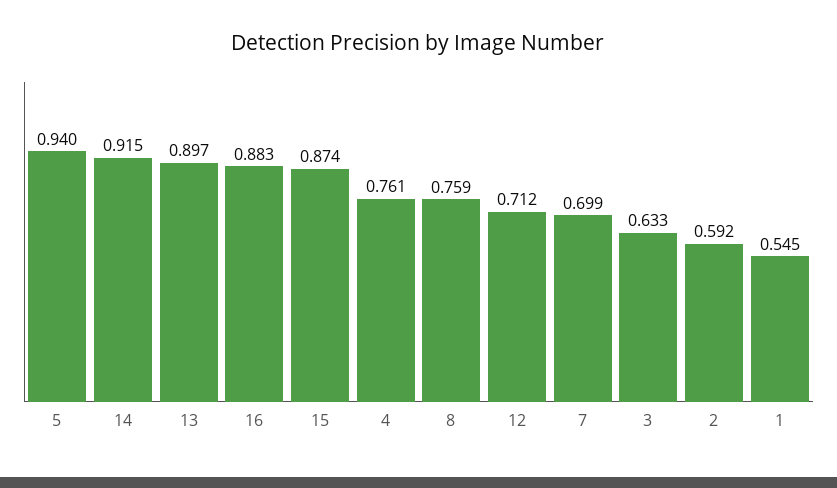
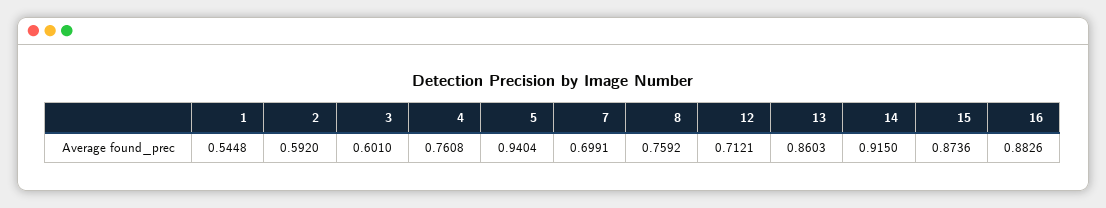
  {
    "5": 0.9404,
    "14": 0.915,
-   "13": 0.897,
+   "13": 0.8603,
    "16": 0.8826,
    "15": 0.8736,
    "4": 0.7608,
    "8": 0.7592,
    "12": 0.7121,
    "7": 0.6991,
-   "3": 0.633,
+   "3": 0.601,
    "2": 0.592,
    "1": 0.5448
  }

